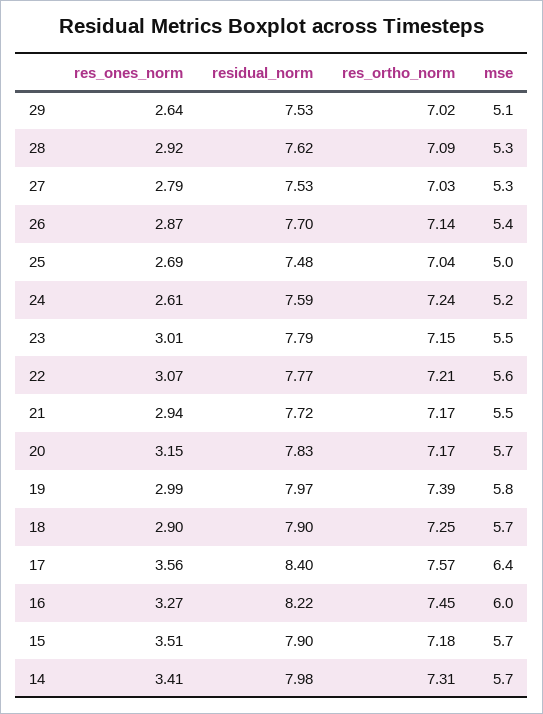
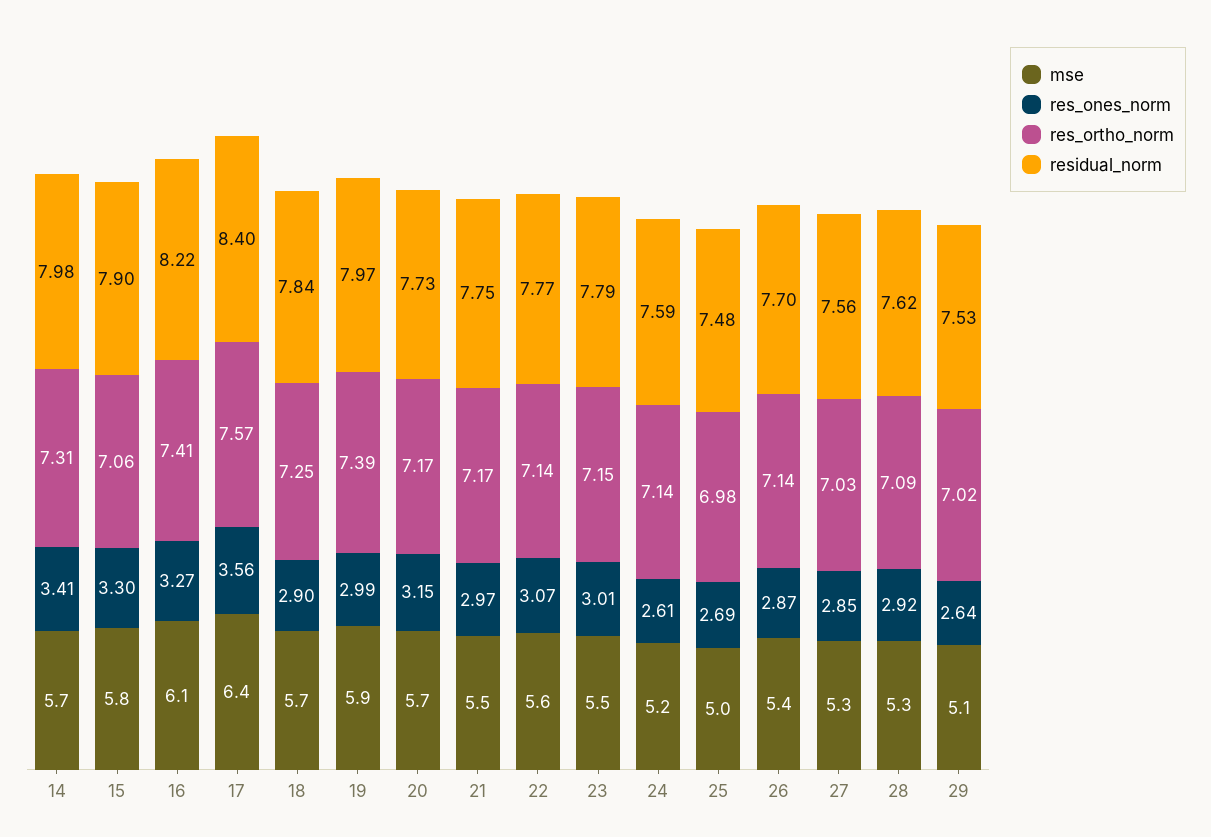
  {
    "res_ones_norm": {
      "29": 2.64,
      "28": 2.92,
-     "27": 2.79,
+     "27": 2.85,
      "26": 2.87,
      "25": 2.69,
      "24": 2.61,
      "23": 3.01,
      "22": 3.07,
-     "21": 2.94,
+     "21": 2.97,
      "20": 3.15,
      "19": 2.99,
      "18": 2.9,
      "17": 3.56,
      "16": 3.27,
-     "15": 3.51,
+     "15": 3.3,
      "14": 3.41
    },
    "residual_norm": {
      "29": 7.53,
      "28": 7.62,
-     "27": 7.53,
+     "27": 7.56,
      "26": 7.7,
      "25": 7.48,
      "24": 7.59,
      "23": 7.79,
      "22": 7.77,
-     "21": 7.72,
+     "21": 7.75,
-     "20": 7.83,
+     "20": 7.73,
      "19": 7.97,
-     "18": 7.9,
+     "18": 7.84,
      "17": 8.4,
      "16": 8.22,
      "15": 7.9,
      "14": 7.98
    },
    "res_ortho_norm": {
      "29": 7.02,
      "28": 7.09,
      "27": 7.03,
      "26": 7.14,
-     "25": 7.04,
+     "25": 6.98,
-     "24": 7.24,
+     "24": 7.14,
      "23": 7.15,
-     "22": 7.21,
+     "22": 7.14,
      "21": 7.17,
      "20": 7.17,
      "19": 7.39,
      "18": 7.25,
      "17": 7.57,
-     "16": 7.45,
+     "16": 7.41,
-     "15": 7.18,
+     "15": 7.06,
      "14": 7.31
    },
    "mse": {
      "29": 5.1,
      "28": 5.3,
      "27": 5.3,
      "26": 5.4,
      "25": 5,
      "24": 5.2,
      "23": 5.5,
      "22": 5.6,
      "21": 5.5,
      "20": 5.7,
-     "19": 5.8,
+     "19": 5.9,
      "18": 5.7,
      "17": 6.4,
-     "16": 6,
+     "16": 6.1,
-     "15": 5.7,
+     "15": 5.8,
      "14": 5.7
    }
  }

